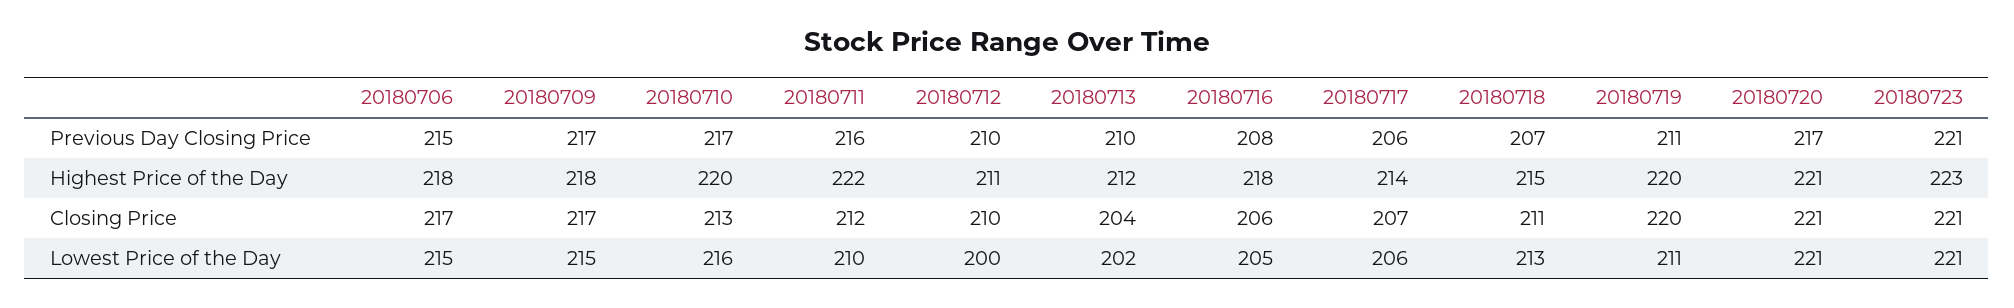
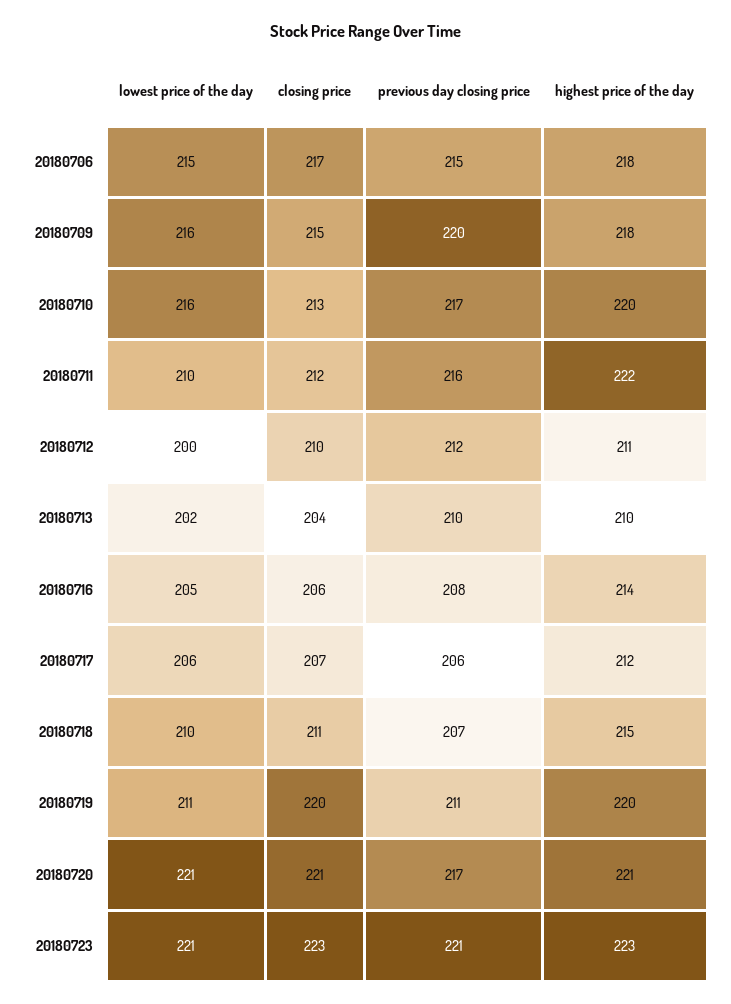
  {
    "20180706": {
      "Previous Day Closing Price": 215,
      "Highest Price of the Day": 218,
      "Closing Price": 217,
      "Lowest Price of the Day": 215
    },
    "20180709": {
-     "Previous Day Closing Price": 217,
+     "Previous Day Closing Price": 220,
      "Highest Price of the Day": 218,
-     "Closing Price": 217,
+     "Closing Price": 215,
-     "Lowest Price of the Day": 215
+     "Lowest Price of the Day": 216
    },
    "20180710": {
      "Previous Day Closing Price": 217,
      "Highest Price of the Day": 220,
      "Closing Price": 213,
      "Lowest Price of the Day": 216
    },
    "20180711": {
      "Previous Day Closing Price": 216,
      "Highest Price of the Day": 222,
      "Closing Price": 212,
      "Lowest Price of the Day": 210
    },
    "20180712": {
-     "Previous Day Closing Price": 210,
+     "Previous Day Closing Price": 212,
      "Highest Price of the Day": 211,
      "Closing Price": 210,
      "Lowest Price of the Day": 200
    },
    "20180713": {
      "Previous Day Closing Price": 210,
-     "Highest Price of the Day": 212,
+     "Highest Price of the Day": 210,
      "Closing Price": 204,
      "Lowest Price of the Day": 202
    },
    "20180716": {
      "Previous Day Closing Price": 208,
-     "Highest Price of the Day": 218,
+     "Highest Price of the Day": 214,
      "Closing Price": 206,
      "Lowest Price of the Day": 205
    },
    "20180717": {
      "Previous Day Closing Price": 206,
-     "Highest Price of the Day": 214,
+     "Highest Price of the Day": 212,
      "Closing Price": 207,
      "Lowest Price of the Day": 206
    },
    "20180718": {
      "Previous Day Closing Price": 207,
      "Highest Price of the Day": 215,
      "Closing Price": 211,
-     "Lowest Price of the Day": 213
+     "Lowest Price of the Day": 210
    },
    "20180719": {
      "Previous Day Closing Price": 211,
      "Highest Price of the Day": 220,
      "Closing Price": 220,
      "Lowest Price of the Day": 211
    },
    "20180720": {
      "Previous Day Closing Price": 217,
      "Highest Price of the Day": 221,
      "Closing Price": 221,
      "Lowest Price of the Day": 221
    },
    "20180723": {
      "Previous Day Closing Price": 221,
      "Highest Price of the Day": 223,
-     "Closing Price": 221,
+     "Closing Price": 223,
      "Lowest Price of the Day": 221
    }
  }

